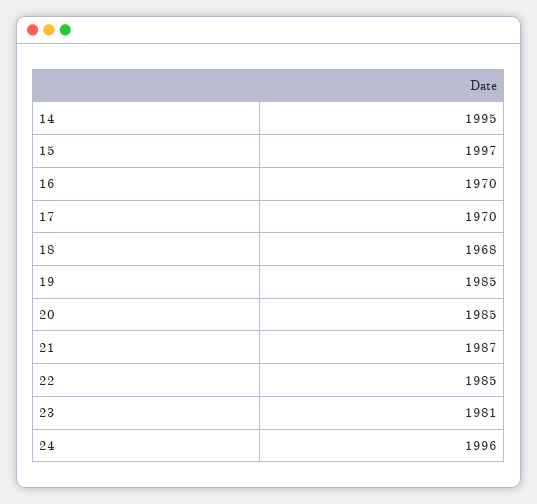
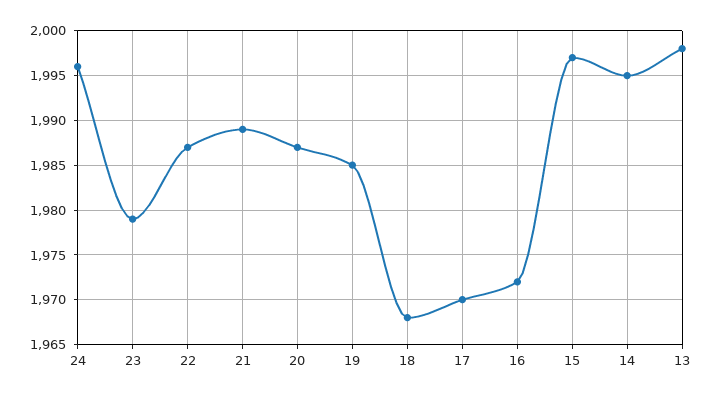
  {
    "14": 1995,
    "15": 1997,
-   "16": 1970,
+   "16": 1972,
    "17": 1970,
    "18": 1968,
    "19": 1985,
-   "20": 1985,
+   "20": 1987,
-   "21": 1987,
+   "21": 1989,
-   "22": 1985,
+   "22": 1987,
-   "23": 1981,
+   "23": 1979,
-   "24": 1996
+   "24": 1996,
+   "13": 1998
  }

